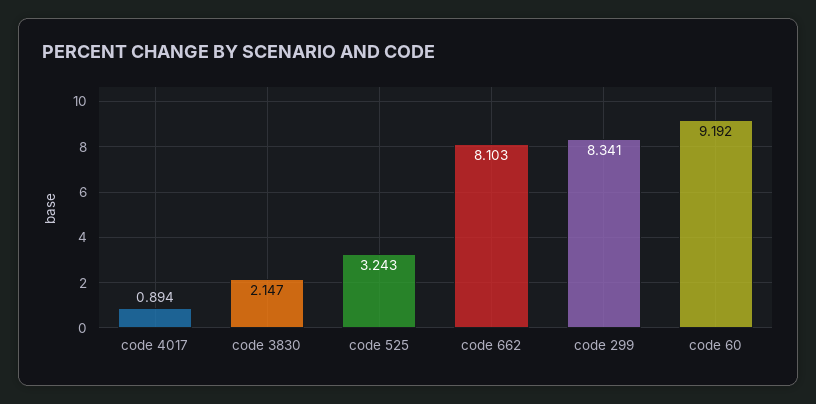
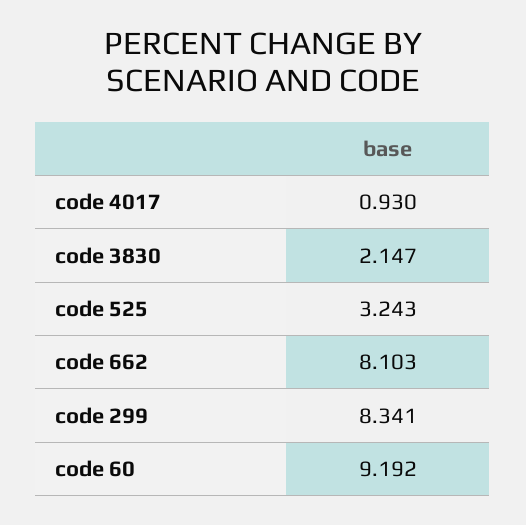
  {
-   "code 4017": 0.894,
+   "code 4017": 0.93,
    "code 3830": 2.147,
    "code 525": 3.243,
    "code 662": 8.103,
    "code 299": 8.341,
    "code 60": 9.192
  }

